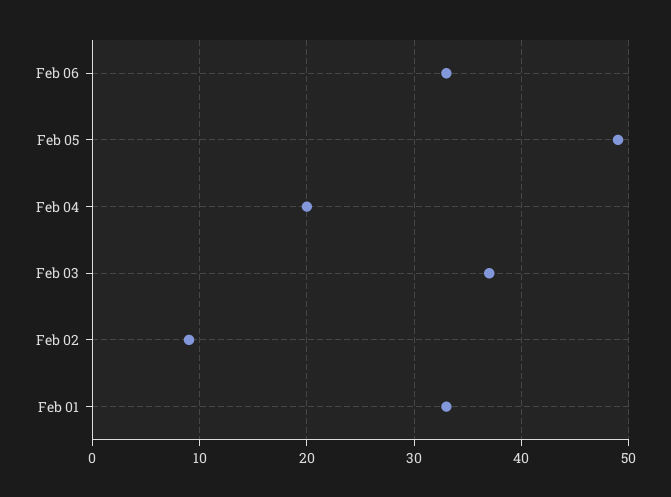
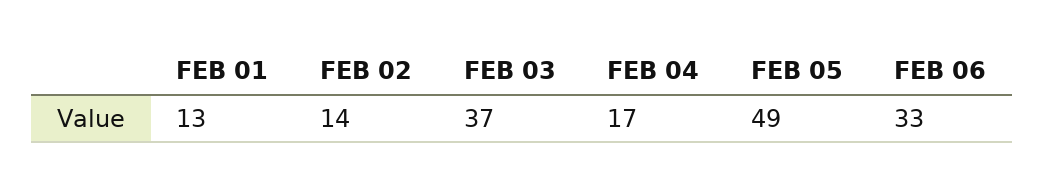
  {
    "Feb 06": 33,
    "Feb 05": 49,
-   "Feb 04": 20,
+   "Feb 04": 17,
    "Feb 03": 37,
-   "Feb 02": 9,
+   "Feb 02": 14,
-   "Feb 01": 33
+   "Feb 01": 13
  }

